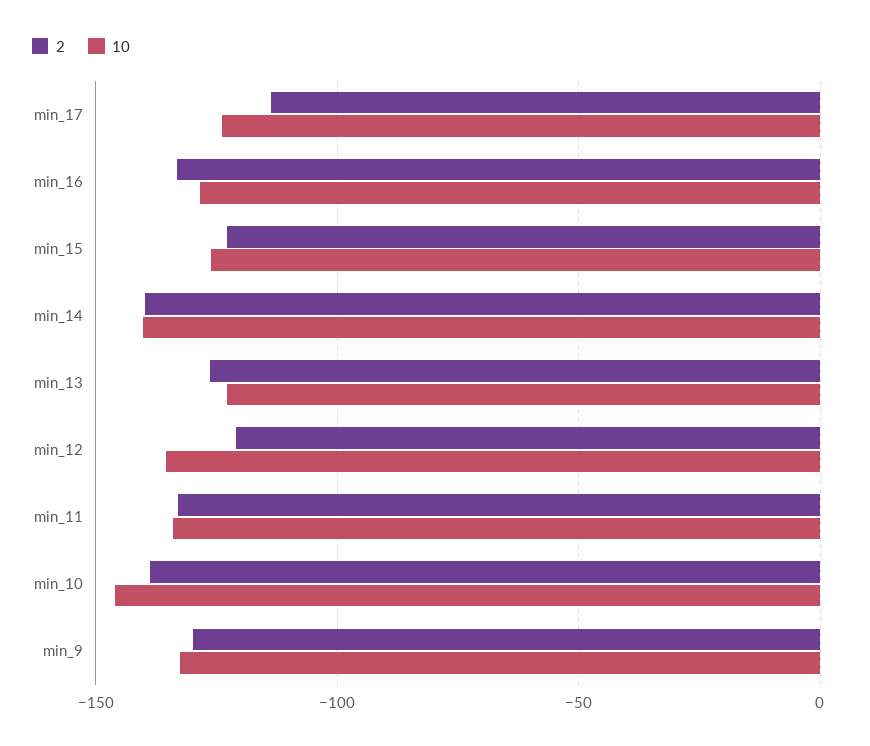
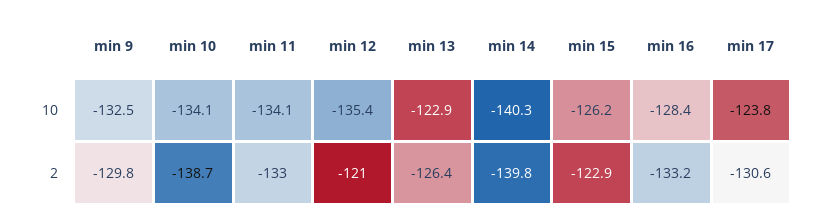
  {
    "2": {
-     "min_17": -115,
+     "min_17": -130.6,
      "min_16": -133.2,
      "min_15": -122.9,
      "min_14": -139.8,
      "min_13": -126.4,
      "min_12": -121,
      "min_11": -133,
      "min_10": -138.7,
      "min_9": -129.8
    },
    "10": {
      "min_17": -123.8,
      "min_16": -128.4,
      "min_15": -126.2,
      "min_14": -140.3,
      "min_13": -122.9,
      "min_12": -135.4,
      "min_11": -134.1,
-     "min_10": -145,
+     "min_10": -134.1,
      "min_9": -132.5
    }
  }

